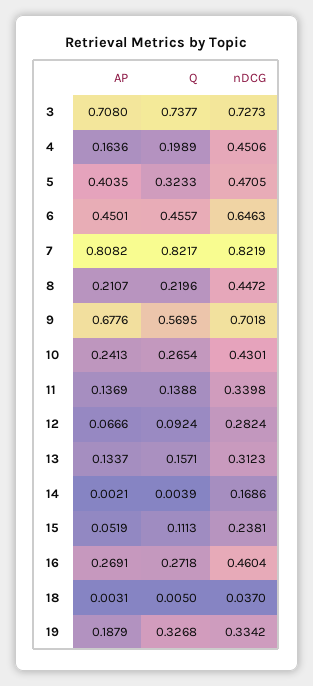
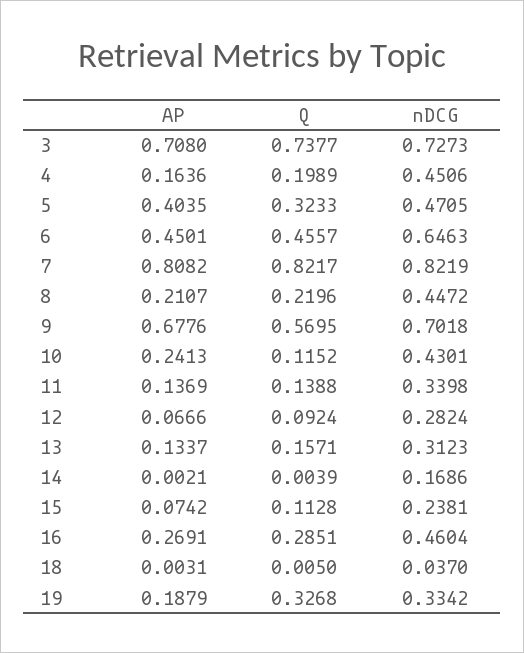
  {
    "AP": {
      "3": 0.708,
      "4": 0.1636,
      "5": 0.4035,
      "6": 0.4501,
      "7": 0.8082,
      "8": 0.2107,
      "9": 0.6776,
      "10": 0.2413,
      "11": 0.1369,
      "12": 0.0666,
      "13": 0.1337,
      "14": 0.0021,
-     "15": 0.0519,
+     "15": 0.0742,
      "16": 0.2691,
      "18": 0.0031,
      "19": 0.1879
    },
    "Q": {
      "3": 0.7377,
      "4": 0.1989,
      "5": 0.3233,
      "6": 0.4557,
      "7": 0.8217,
      "8": 0.2196,
      "9": 0.5695,
-     "10": 0.2654,
+     "10": 0.1152,
      "11": 0.1388,
      "12": 0.0924,
      "13": 0.1571,
      "14": 0.0039,
-     "15": 0.1113,
+     "15": 0.1128,
-     "16": 0.2718,
+     "16": 0.2851,
      "18": 0.005,
      "19": 0.3268
    },
    "nDCG": {
      "3": 0.7273,
      "4": 0.4506,
      "5": 0.4705,
      "6": 0.6463,
      "7": 0.8219,
      "8": 0.4472,
      "9": 0.7018,
      "10": 0.4301,
      "11": 0.3398,
      "12": 0.2824,
      "13": 0.3123,
      "14": 0.1686,
      "15": 0.2381,
      "16": 0.4604,
      "18": 0.037,
      "19": 0.3342
    }
  }

